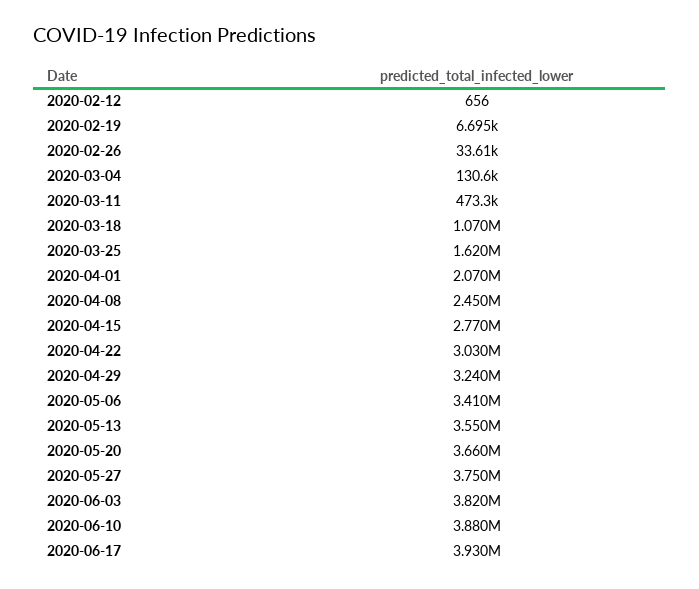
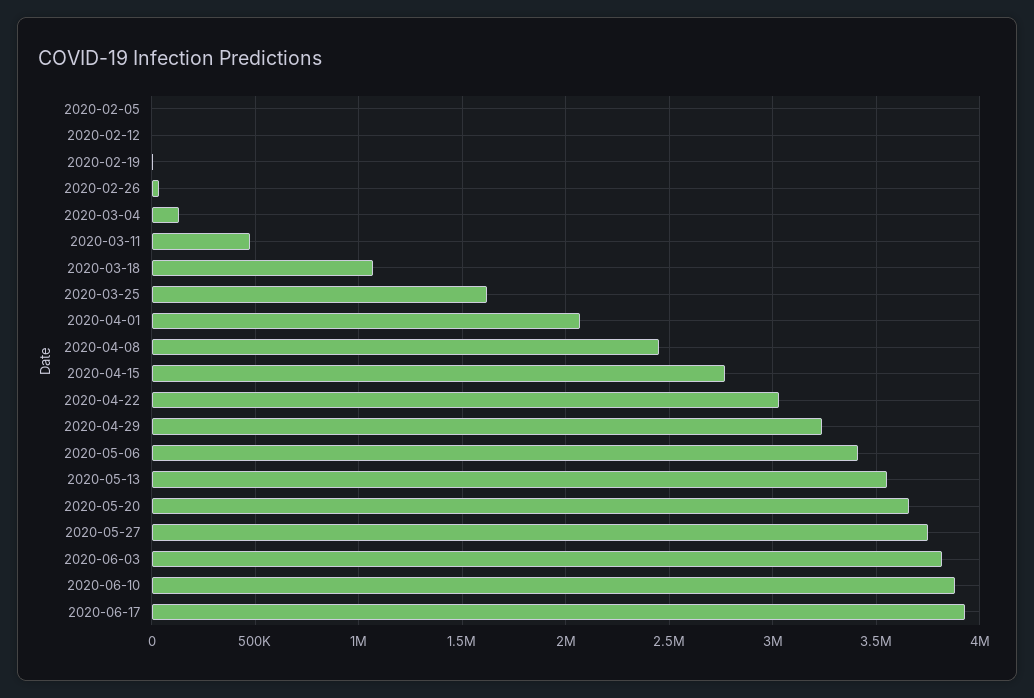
  {
    "2020-02-12": 656,
    "2020-02-19": 6695,
    "2020-02-26": 33610,
    "2020-03-04": 130600,
    "2020-03-11": 473300,
    "2020-03-18": 1070000,
    "2020-03-25": 1620000,
    "2020-04-01": 2070000,
    "2020-04-08": 2450000,
    "2020-04-15": 2770000,
    "2020-04-22": 3030000,
    "2020-04-29": 3240000,
    "2020-05-06": 3410000,
    "2020-05-13": 3550000,
    "2020-05-20": 3660000,
    "2020-05-27": 3750000,
    "2020-06-03": 3820000,
    "2020-06-10": 3880000,
-   "2020-06-17": 3930000
+   "2020-06-17": 3930000,
+   "2020-02-05": 0
  }

